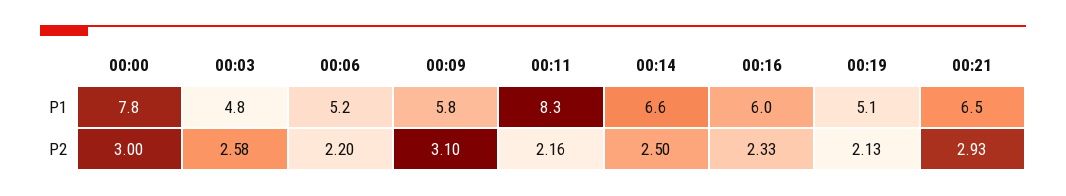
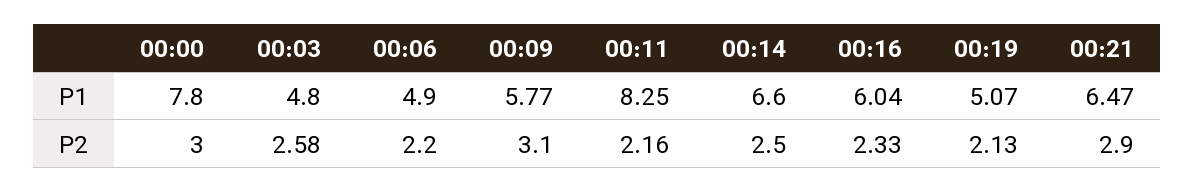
  {
    "00:00": {
      "P1": 7.8,
      "P2": 3
    },
    "00:03": {
      "P1": 4.8,
      "P2": 2.58
    },
    "00:06": {
-     "P1": 5.2,
+     "P1": 4.9,
      "P2": 2.2
    },
    "00:09": {
      "P1": 5.77,
      "P2": 3.1
    },
    "00:11": {
      "P1": 8.25,
      "P2": 2.16
    },
    "00:14": {
      "P1": 6.6,
      "P2": 2.5
    },
    "00:16": {
      "P1": 6.04,
      "P2": 2.33
    },
    "00:19": {
      "P1": 5.07,
      "P2": 2.13
    },
    "00:21": {
      "P1": 6.47,
-     "P2": 2.93
+     "P2": 2.9
    }
  }

